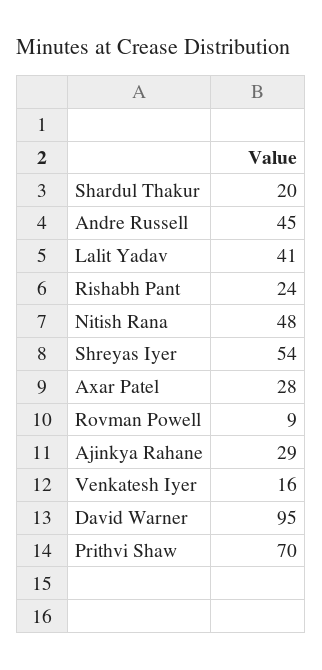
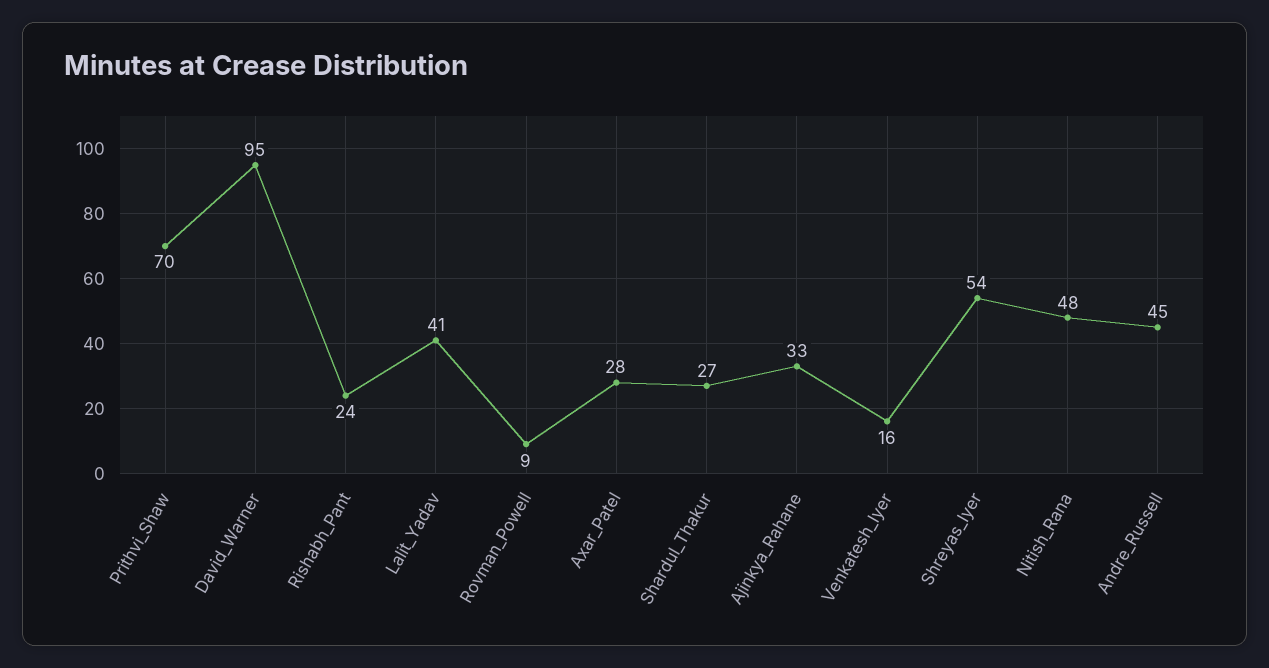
  {
-   "Shardul Thakur": 20,
+   "Shardul Thakur": 27,
    "Andre Russell": 45,
    "Lalit Yadav": 41,
    "Rishabh Pant": 24,
    "Nitish Rana": 48,
    "Shreyas Iyer": 54,
    "Axar Patel": 28,
    "Rovman Powell": 9,
-   "Ajinkya Rahane": 29,
+   "Ajinkya Rahane": 33,
    "Venkatesh Iyer": 16,
    "David Warner": 95,
    "Prithvi Shaw": 70
  }

